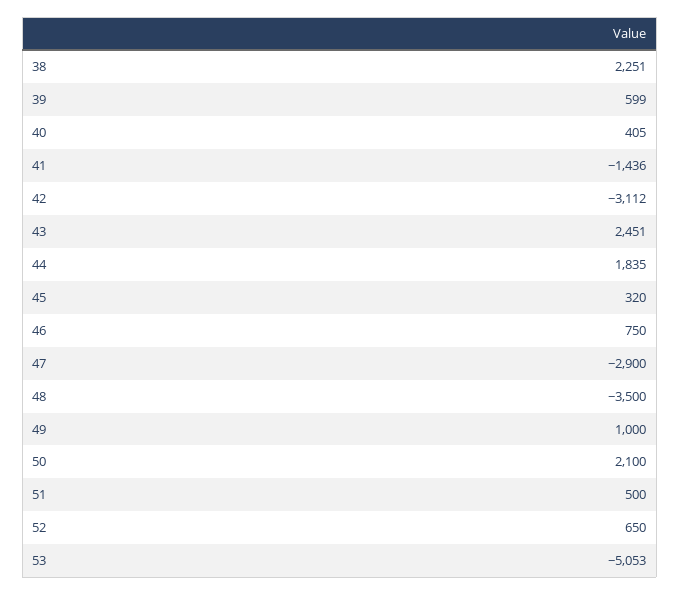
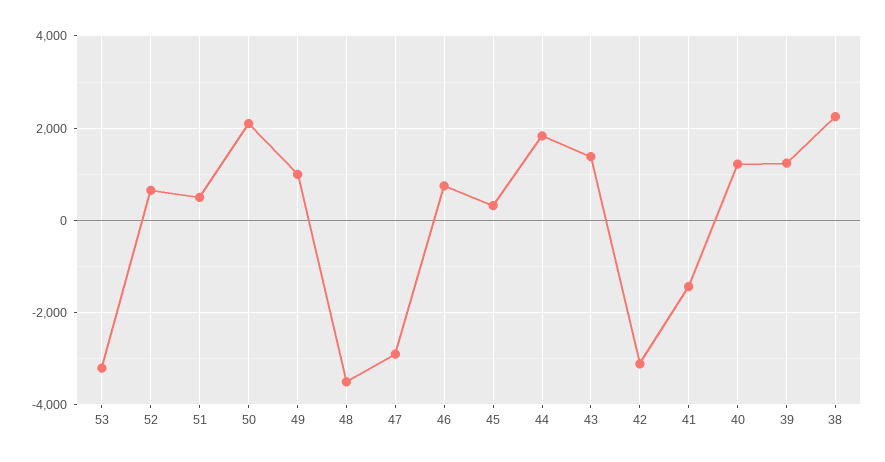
  {
    "38": 2251,
-   "39": 599,
+   "39": 1200,
-   "40": 405,
+   "40": 1200,
    "41": -1436,
    "42": -3112,
-   "43": 2451,
+   "43": 1400,
    "44": 1835,
    "45": 320,
    "46": 750,
    "47": -2900,
    "48": -3500,
    "49": 1000,
    "50": 2100,
    "51": 500,
    "52": 650,
-   "53": -5053
+   "53": -3200
  }

